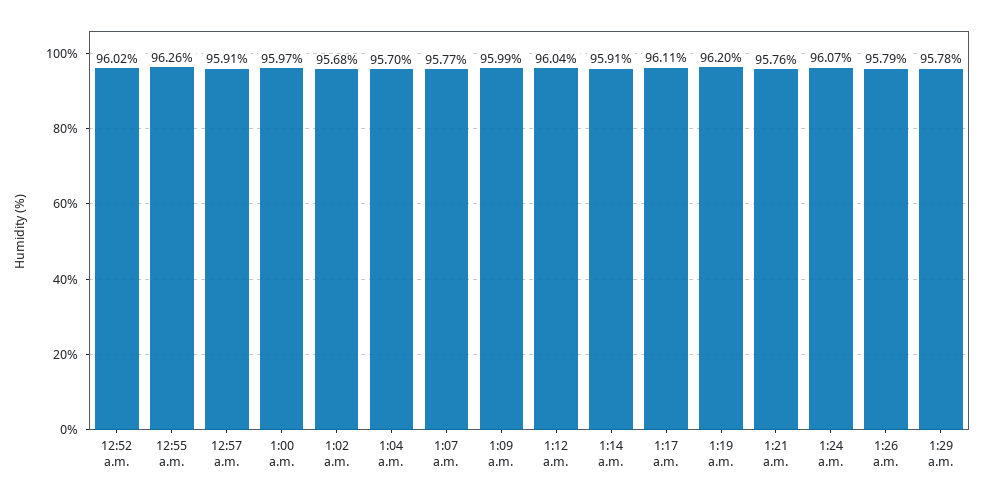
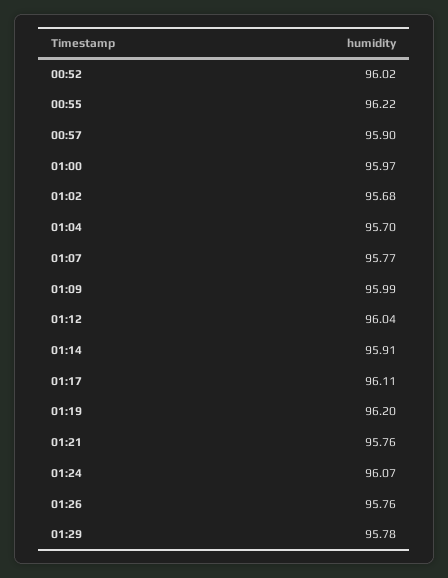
  {
    "12:52 a.m.": 96.02,
-   "12:55 a.m.": 96.26,
+   "12:55 a.m.": 96.22,
-   "12:57 a.m.": 95.91,
+   "12:57 a.m.": 95.9,
    "1:00 a.m.": 95.97,
    "1:02 a.m.": 95.68,
    "1:04 a.m.": 95.7,
    "1:07 a.m.": 95.77,
    "1:09 a.m.": 95.99,
    "1:12 a.m.": 96.04,
    "1:14 a.m.": 95.91,
    "1:17 a.m.": 96.11,
    "1:19 a.m.": 96.2,
    "1:21 a.m.": 95.76,
    "1:24 a.m.": 96.07,
-   "1:26 a.m.": 95.79,
+   "1:26 a.m.": 95.76,
    "1:29 a.m.": 95.78
  }

